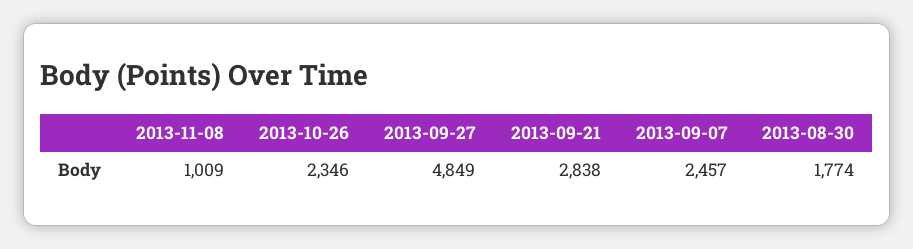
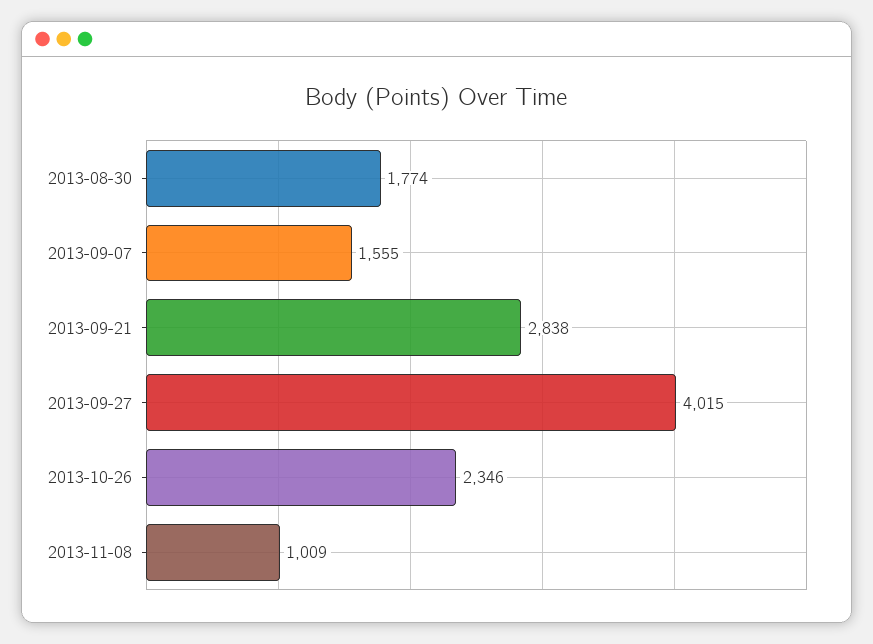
  {
    "2013-11-08": 1009,
    "2013-10-26": 2346,
-   "2013-09-27": 4849,
+   "2013-09-27": 4015,
    "2013-09-21": 2838,
-   "2013-09-07": 2457,
+   "2013-09-07": 1555,
    "2013-08-30": 1774
  }

